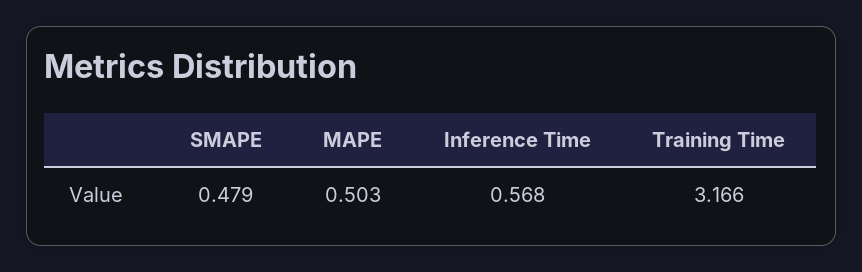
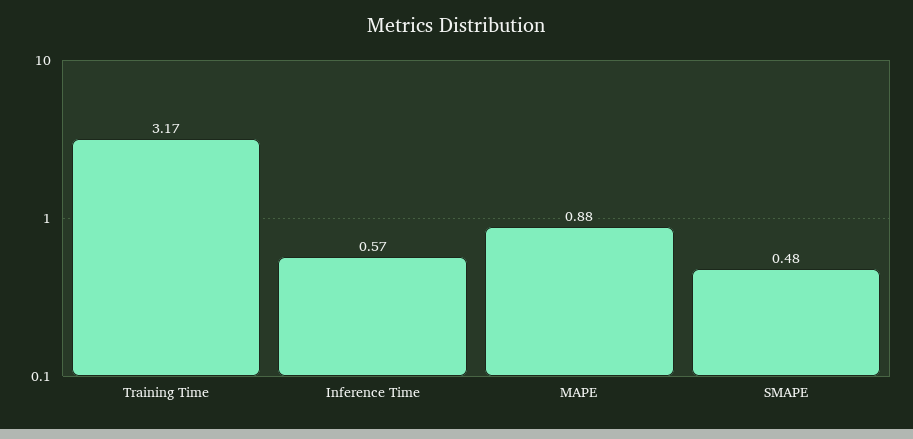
  {
    "SMAPE": 0.479,
-   "MAPE": 0.503,
+   "MAPE": 0.88,
    "Inference Time": 0.568,
    "Training Time": 3.166
  }

